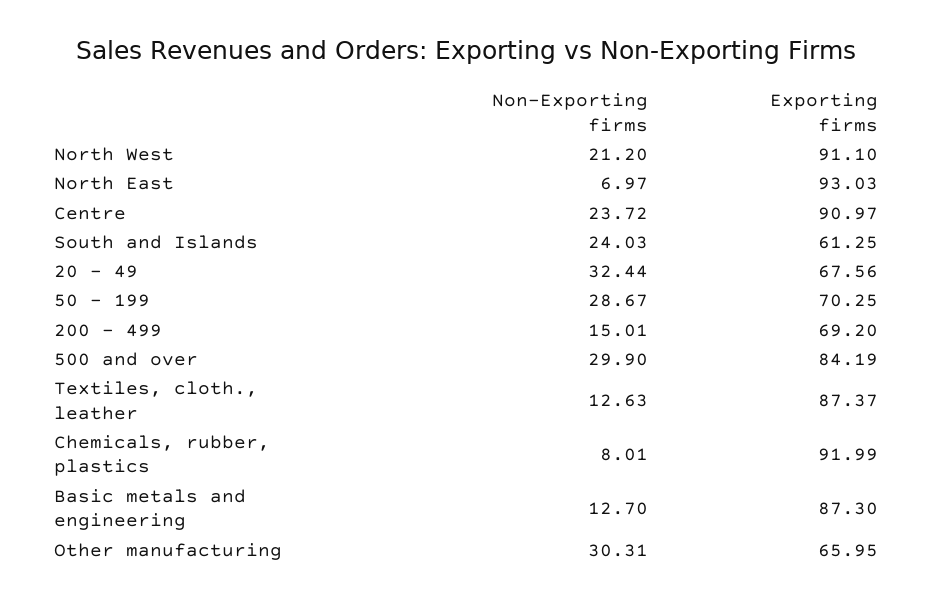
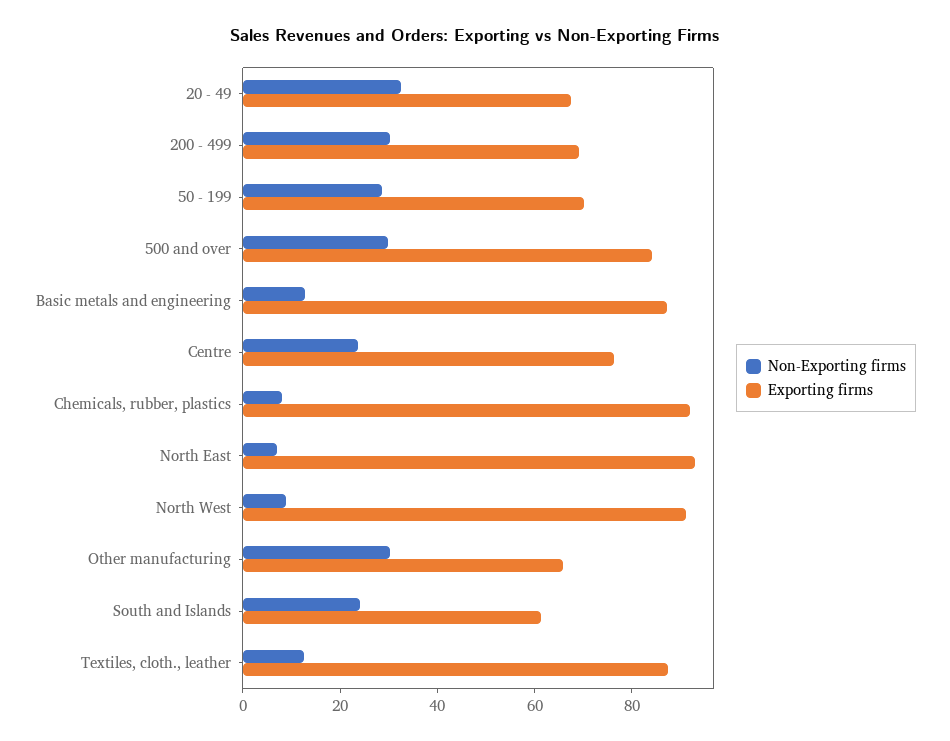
  {
    "Non-Exporting firms": {
-     "North West": 21.2,
+     "North West": 10,
      "North East": 6.97,
      "Centre": 23.72,
      "South and Islands": 24.03,
      "20 - 49": 32.44,
      "50 - 199": 28.67,
-     "200 - 499": 15.01,
+     "200 - 499": 30,
      "500 and over": 29.9,
      "Textiles, cloth., leather": 12.63,
      "Chemicals, rubber, plastics": 8.01,
      "Basic metals and engineering": 12.7,
      "Other manufacturing": 30.31
    },
    "Exporting firms": {
      "North West": 91.1,
      "North East": 93.03,
-     "Centre": 90.97,
+     "Centre": 75,
      "South and Islands": 61.25,
      "20 - 49": 67.56,
      "50 - 199": 70.25,
      "200 - 499": 69.2,
      "500 and over": 84.19,
      "Textiles, cloth., leather": 87.37,
      "Chemicals, rubber, plastics": 91.99,
      "Basic metals and engineering": 87.3,
      "Other manufacturing": 65.95
    }
  }

